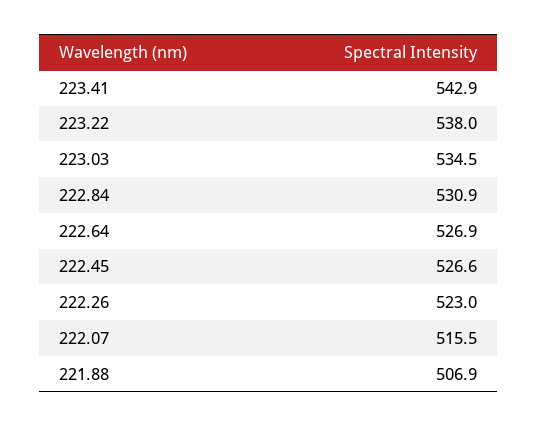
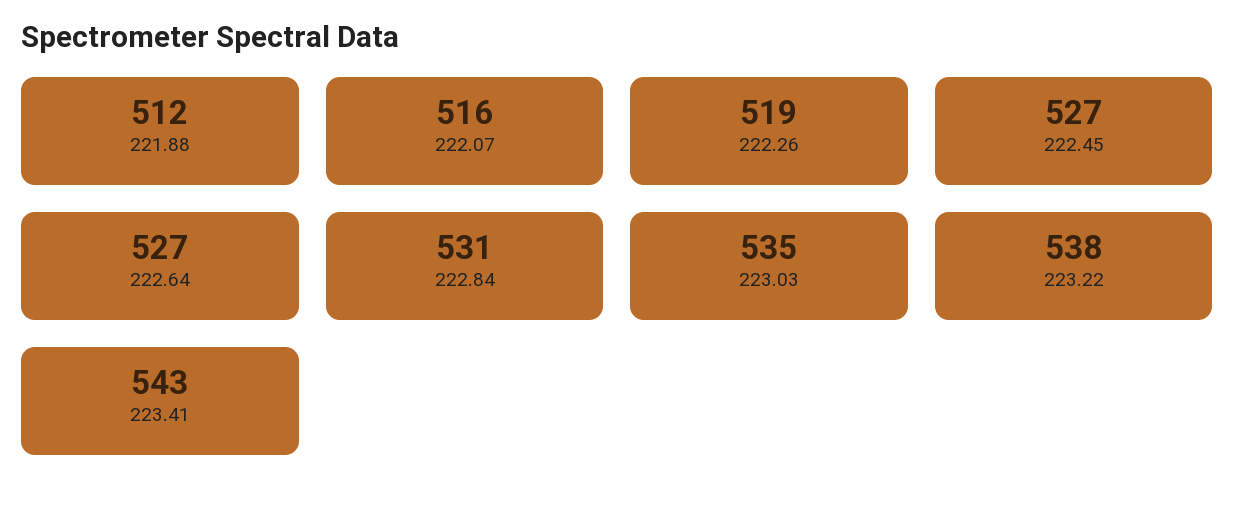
  {
    "223.41": 542.9,
    "223.22": 538,
    "223.03": 534.5,
    "222.84": 530.9,
    "222.64": 526.9,
    "222.45": 526.6,
-   "222.26": 523,
+   "222.26": 519,
    "222.07": 515.5,
-   "221.88": 506.9
+   "221.88": 512
  }

